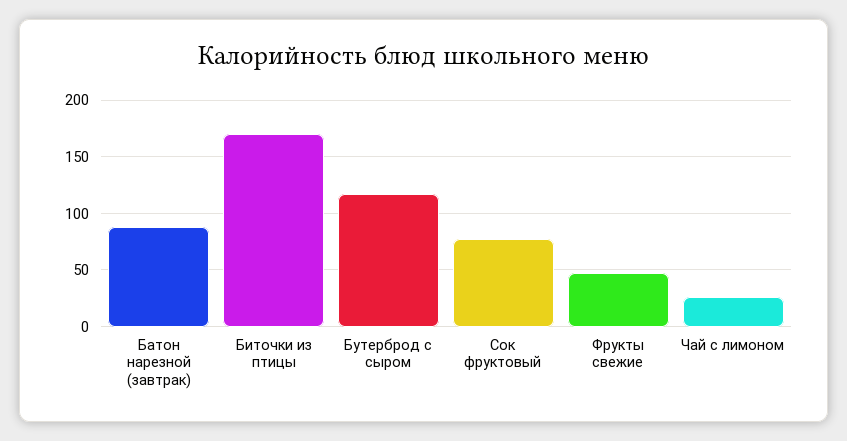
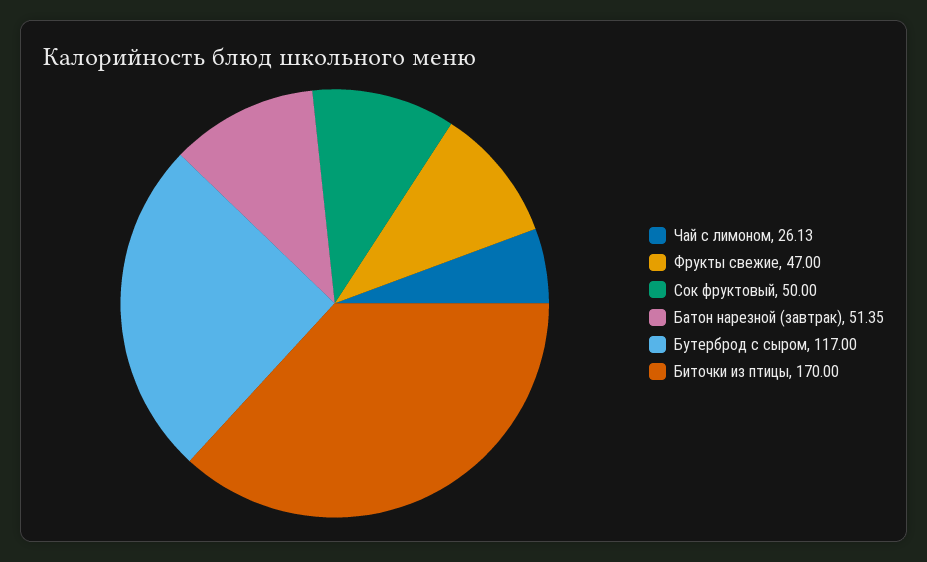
  {
-   "Батон нарезной (завтрак)": 90,
+   "Батон нарезной (завтрак)": 51.35,
    "Биточки из птицы": 170,
    "Бутерброд с сыром": 117,
-   "Сок фруктовый": 80,
+   "Сок фруктовый": 50,
    "Фрукты свежие": 47,
    "Чай с лимоном": 26.13
  }

